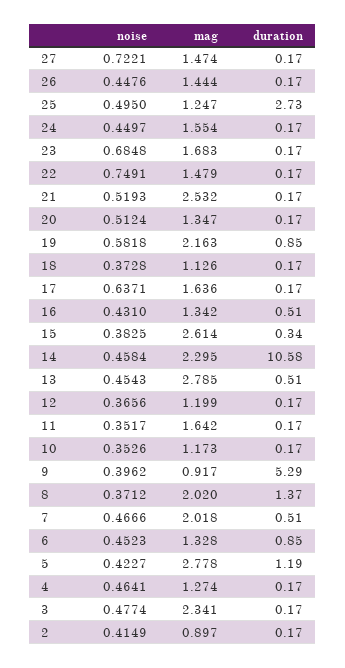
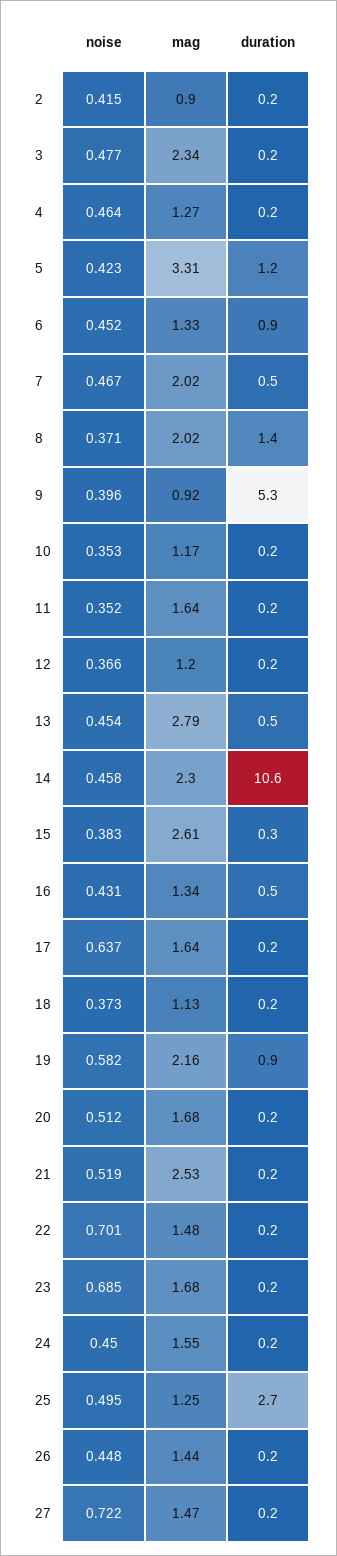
  {
    "noise": {
      "27": 0.7221,
      "26": 0.4476,
      "25": 0.495,
      "24": 0.4497,
      "23": 0.6848,
-     "22": 0.7491,
+     "22": 0.701,
      "21": 0.5193,
      "20": 0.5124,
      "19": 0.5818,
      "18": 0.3728,
      "17": 0.6371,
      "16": 0.431,
      "15": 0.3825,
      "14": 0.4584,
      "13": 0.4543,
      "12": 0.3656,
      "11": 0.3517,
      "10": 0.3526,
      "9": 0.3962,
      "8": 0.3712,
      "7": 0.4666,
      "6": 0.4523,
      "5": 0.4227,
      "4": 0.4641,
      "3": 0.4774,
      "2": 0.4149
    },
    "mag": {
      "27": 1.474,
      "26": 1.444,
      "25": 1.247,
      "24": 1.554,
      "23": 1.683,
      "22": 1.479,
      "21": 2.532,
-     "20": 1.347,
+     "20": 1.68,
      "19": 2.163,
      "18": 1.126,
      "17": 1.636,
      "16": 1.342,
      "15": 2.614,
      "14": 2.295,
      "13": 2.785,
      "12": 1.199,
      "11": 1.642,
      "10": 1.173,
      "9": 0.917,
      "8": 2.02,
      "7": 2.018,
      "6": 1.328,
-     "5": 2.778,
+     "5": 3.31,
      "4": 1.274,
      "3": 2.341,
      "2": 0.897
    },
    "duration": {
      "27": 0.17,
      "26": 0.17,
      "25": 2.73,
      "24": 0.17,
      "23": 0.17,
      "22": 0.17,
      "21": 0.17,
      "20": 0.17,
      "19": 0.85,
      "18": 0.17,
      "17": 0.17,
      "16": 0.51,
      "15": 0.34,
      "14": 10.58,
      "13": 0.51,
      "12": 0.17,
      "11": 0.17,
      "10": 0.17,
      "9": 5.29,
      "8": 1.37,
      "7": 0.51,
      "6": 0.85,
      "5": 1.19,
      "4": 0.17,
      "3": 0.17,
      "2": 0.17
    }
  }

